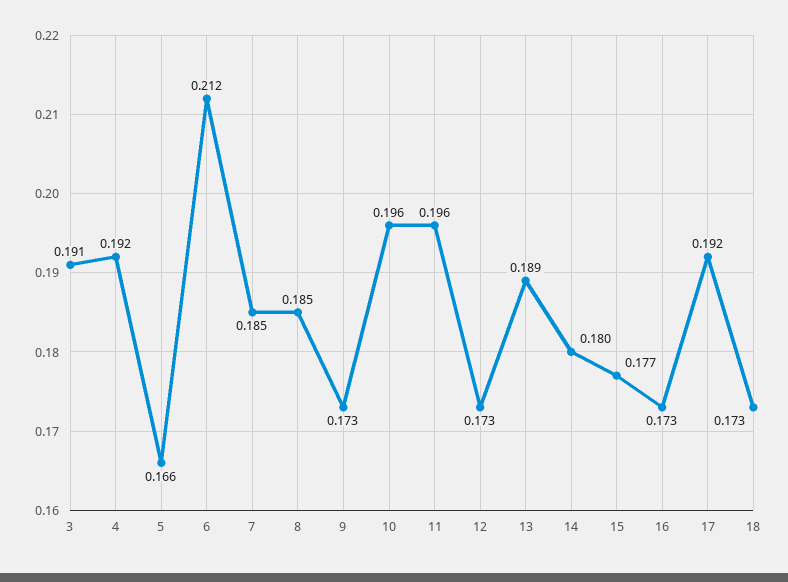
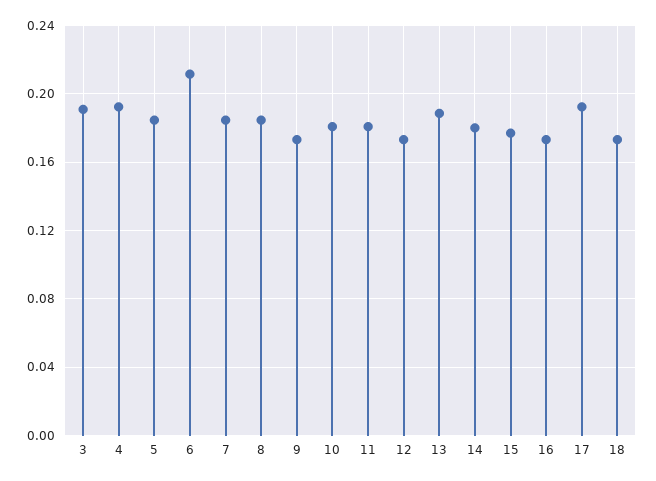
  {
    "3": 0.191,
    "4": 0.192,
-   "5": 0.166,
+   "5": 0.185,
    "6": 0.212,
    "7": 0.185,
    "8": 0.185,
    "9": 0.173,
-   "10": 0.196,
+   "10": 0.18,
-   "11": 0.196,
+   "11": 0.18,
    "12": 0.173,
    "13": 0.189,
    "14": 0.18,
    "15": 0.177,
    "16": 0.173,
    "17": 0.192,
    "18": 0.173
  }

